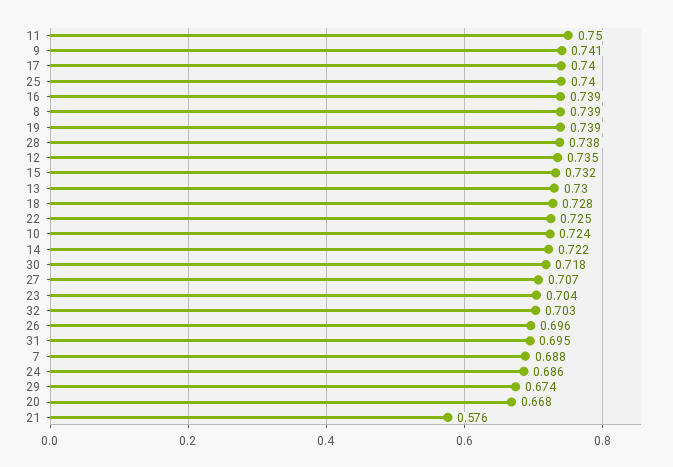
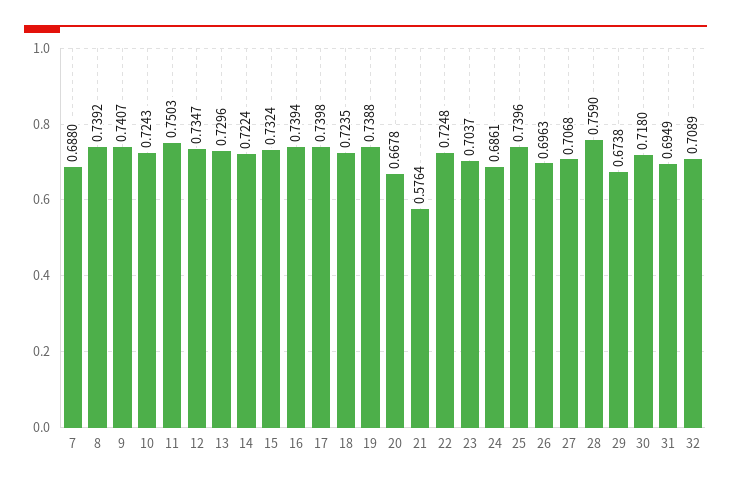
  {
    "11": 0.7503,
    "9": 0.7407,
    "17": 0.7398,
    "25": 0.7396,
    "16": 0.7394,
    "8": 0.7392,
    "19": 0.7388,
-   "28": 0.738,
+   "28": 0.759,
    "12": 0.7347,
    "15": 0.7324,
    "13": 0.7296,
-   "18": 0.728,
+   "18": 0.7235,
    "22": 0.7248,
    "10": 0.7243,
    "14": 0.7224,
    "30": 0.718,
    "27": 0.7068,
    "23": 0.7037,
-   "32": 0.703,
+   "32": 0.7089,
    "26": 0.6963,
    "31": 0.6949,
    "7": 0.688,
    "24": 0.6861,
    "29": 0.6738,
    "20": 0.6678,
    "21": 0.5764
  }

